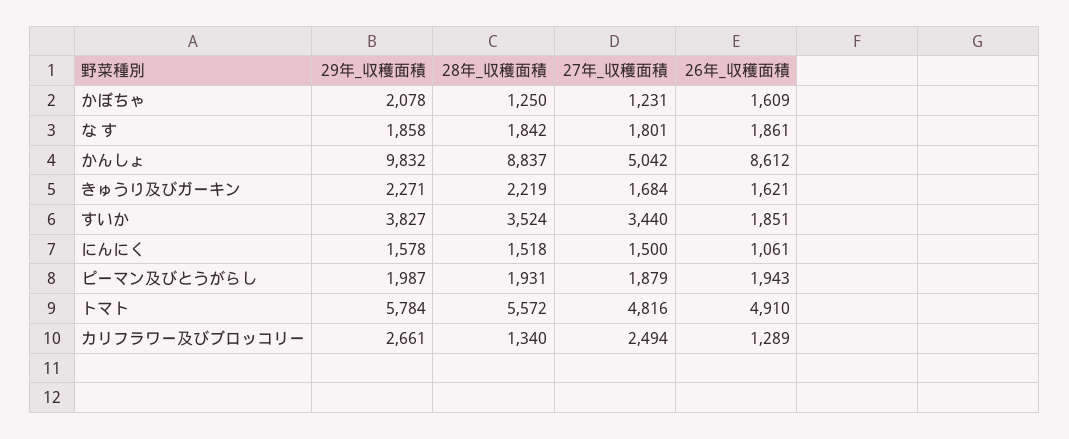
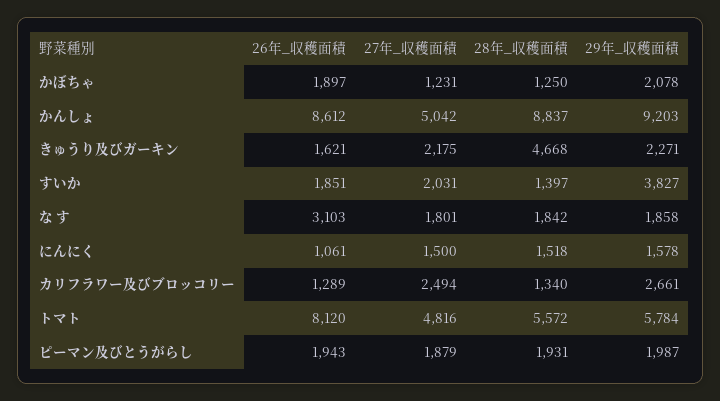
  {
    "29年_収穫面積": {
      "かぼちゃ": 2078,
      "な す": 1858,
-     "かんしょ": 9832,
+     "かんしょ": 9203,
      "きゅうり及びガーキン": 2271,
      "すいか": 3827,
      "にんにく": 1578,
      "ピーマン及びとうがらし": 1987,
      "トマト": 5784,
      "カリフラワー及びブロッコリー": 2661
    },
    "28年_収穫面積": {
      "かぼちゃ": 1250,
      "な す": 1842,
      "かんしょ": 8837,
-     "きゅうり及びガーキン": 2219,
+     "きゅうり及びガーキン": 4668,
-     "すいか": 3524,
+     "すいか": 1397,
      "にんにく": 1518,
      "ピーマン及びとうがらし": 1931,
      "トマト": 5572,
      "カリフラワー及びブロッコリー": 1340
    },
    "27年_収穫面積": {
      "かぼちゃ": 1231,
      "な す": 1801,
      "かんしょ": 5042,
-     "きゅうり及びガーキン": 1684,
+     "きゅうり及びガーキン": 2175,
-     "すいか": 3440,
+     "すいか": 2031,
      "にんにく": 1500,
      "ピーマン及びとうがらし": 1879,
      "トマト": 4816,
      "カリフラワー及びブロッコリー": 2494
    },
    "26年_収穫面積": {
-     "かぼちゃ": 1609,
+     "かぼちゃ": 1897,
-     "な す": 1861,
+     "な す": 3103,
      "かんしょ": 8612,
      "きゅうり及びガーキン": 1621,
      "すいか": 1851,
      "にんにく": 1061,
      "ピーマン及びとうがらし": 1943,
-     "トマト": 4910,
+     "トマト": 8120,
      "カリフラワー及びブロッコリー": 1289
    }
  }

